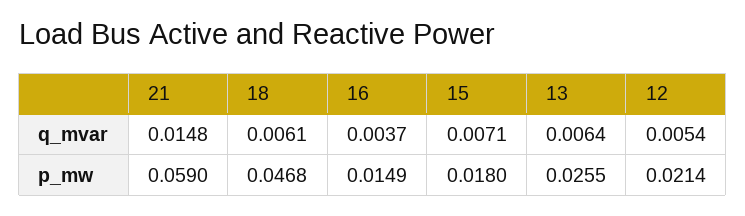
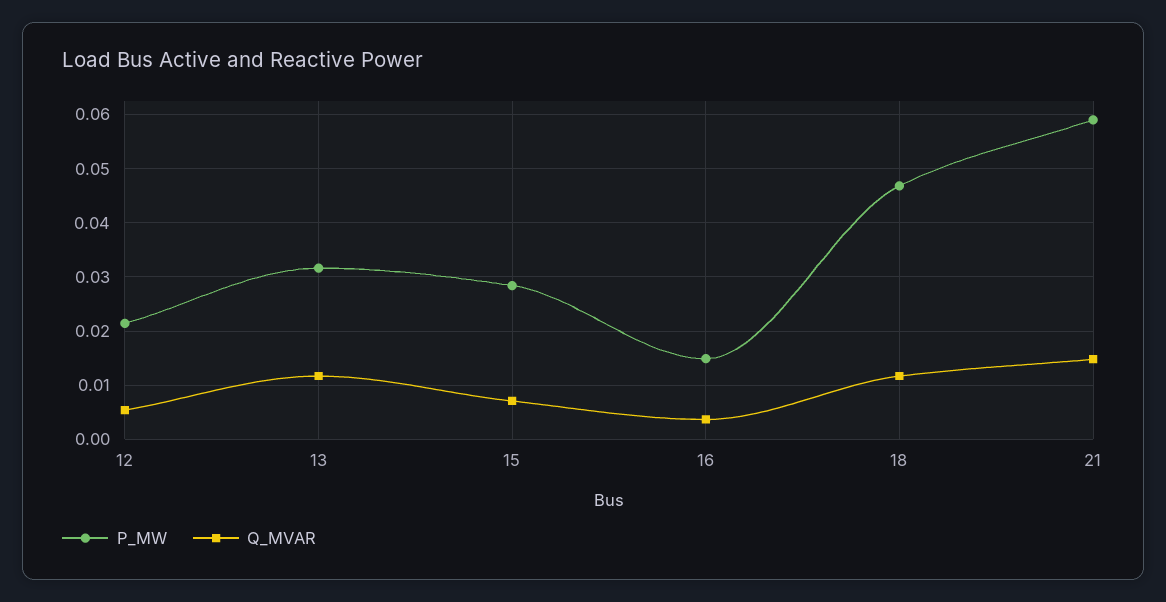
  {
    "q_mvar": {
      "21": 0.0148,
-     "18": 0.0061,
+     "18": 0.012,
      "16": 0.0037,
      "15": 0.0071,
-     "13": 0.0064,
+     "13": 0.012,
      "12": 0.0054
    },
    "p_mw": {
      "21": 0.059,
      "18": 0.0468,
      "16": 0.0149,
-     "15": 0.018,
+     "15": 0.028,
-     "13": 0.0255,
+     "13": 0.032,
      "12": 0.0214
    }
  }

